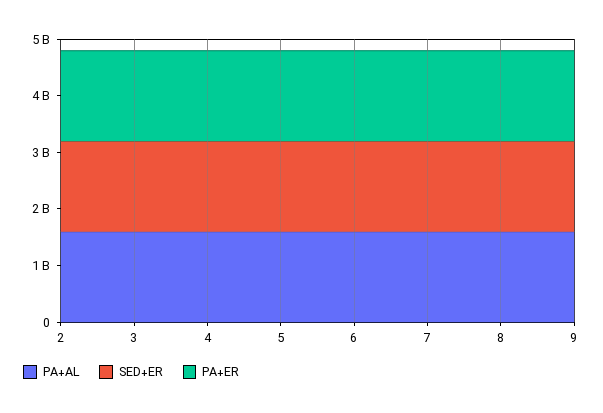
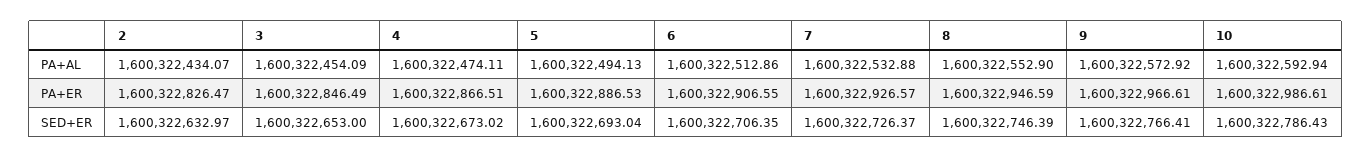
  {
    "PA+AL": {
      "2": 1600322434.07,
      "3": 1600322454.09,
      "4": 1600322474.11,
      "5": 1600322494.13,
      "6": 1600322512.86,
      "7": 1600322532.88,
      "8": 1600322552.9,
-     "9": 1600322572.92
+     "9": 1600322572.92,
+     "10": 1600322592.94
    },
    "SED+ER": {
      "2": 1600322632.97,
      "3": 1600322653,
      "4": 1600322673.02,
      "5": 1600322693.04,
      "6": 1600322706.35,
      "7": 1600322726.37,
      "8": 1600322746.39,
-     "9": 1600322766.41
+     "9": 1600322766.41,
+     "10": 1600322786.43
    },
    "PA+ER": {
      "2": 1600322826.47,
      "3": 1600322846.49,
      "4": 1600322866.51,
      "5": 1600322886.53,
      "6": 1600322906.55,
      "7": 1600322926.57,
      "8": 1600322946.59,
-     "9": 1600322966.61
+     "9": 1600322966.61,
+     "10": 1600322986.61
    }
  }

